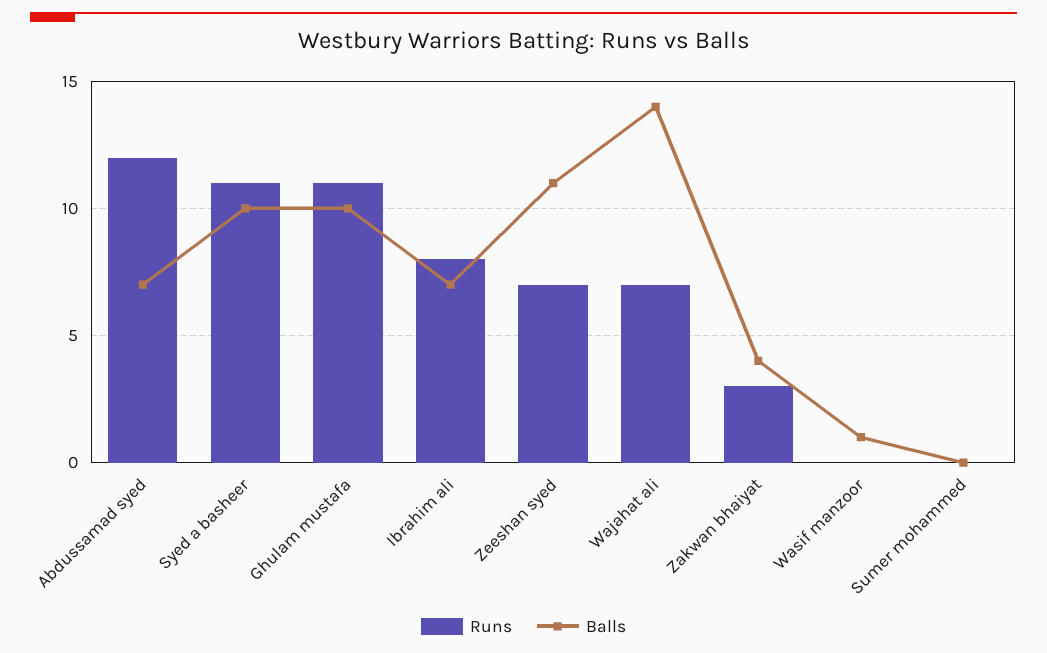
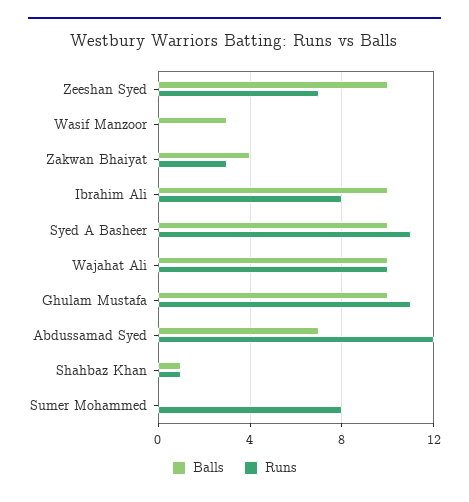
  {
    "Runs": {
      "Abdussamad syed": 12,
      "Syed a basheer": 11,
      "Ghulam mustafa": 11,
      "Ibrahim ali": 8,
      "Zeeshan syed": 7,
-     "Wajahat ali": 7,
+     "Wajahat ali": 10,
      "Zakwan bhaiyat": 3,
      "Wasif manzoor": 0,
-     "Sumer mohammed": 0
+     "Sumer mohammed": 8,
+     "Shahbaz Khan": 1
    },
    "Balls": {
      "Abdussamad syed": 7,
      "Syed a basheer": 10,
      "Ghulam mustafa": 10,
-     "Ibrahim ali": 7,
+     "Ibrahim ali": 10,
-     "Zeeshan syed": 11,
+     "Zeeshan syed": 10,
-     "Wajahat ali": 14,
+     "Wajahat ali": 10,
      "Zakwan bhaiyat": 4,
-     "Wasif manzoor": 1,
+     "Wasif manzoor": 3,
-     "Sumer mohammed": 0
+     "Sumer mohammed": 0,
+     "Shahbaz Khan": 1
    }
  }

